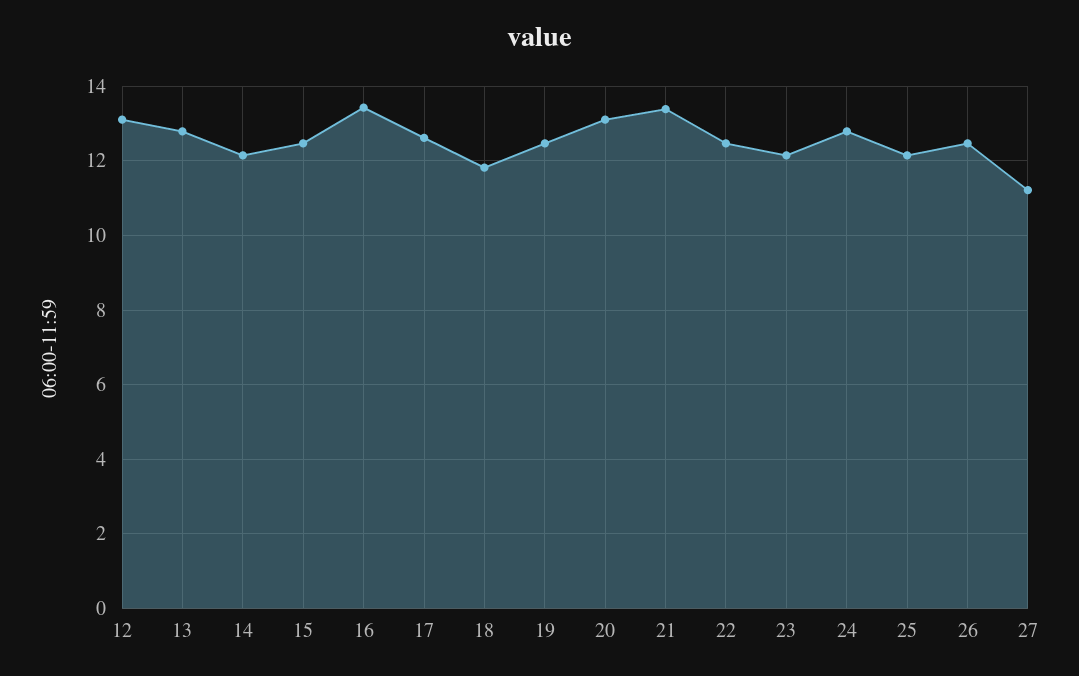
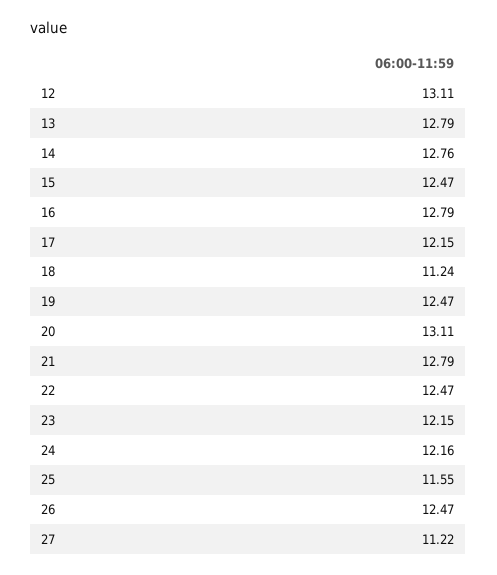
  {
    "12": 13.11,
    "13": 12.79,
-   "14": 12.2,
+   "14": 12.76,
    "15": 12.47,
-   "16": 13.4,
+   "16": 12.79,
-   "17": 12.6,
+   "17": 12.15,
-   "18": 11.8,
+   "18": 11.24,
    "19": 12.47,
    "20": 13.11,
-   "21": 13.4,
+   "21": 12.79,
    "22": 12.47,
    "23": 12.15,
-   "24": 12.8,
+   "24": 12.16,
-   "25": 12.2,
+   "25": 11.55,
    "26": 12.47,
    "27": 11.22
  }

